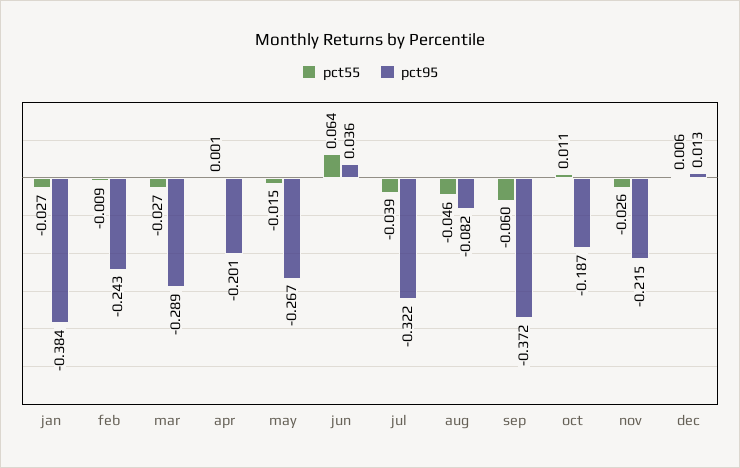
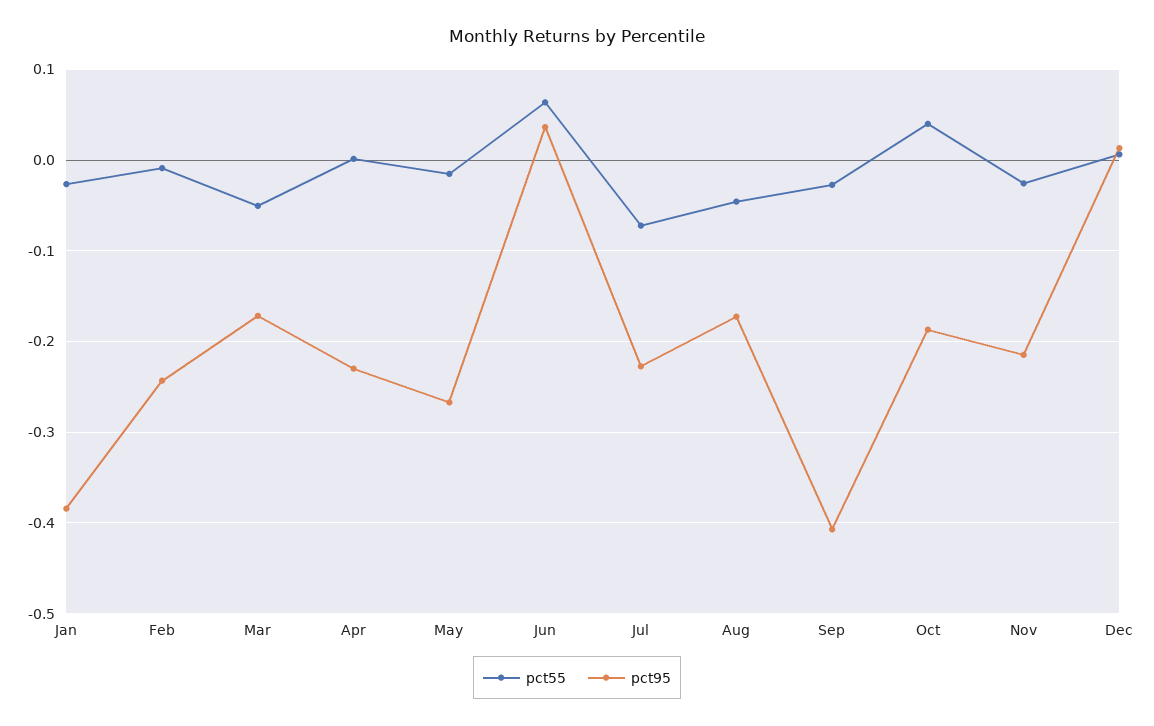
  {
    "pct55": {
      "jan": -0.027,
      "feb": -0.009,
-     "mar": -0.027,
+     "mar": -0.05,
      "apr": 0.001,
      "may": -0.015,
      "jun": 0.064,
-     "jul": -0.039,
+     "jul": -0.07,
      "aug": -0.046,
-     "sep": -0.06,
+     "sep": -0.03,
-     "oct": 0.011,
+     "oct": 0.04,
      "nov": -0.026,
      "dec": 0.006
    },
    "pct95": {
      "jan": -0.384,
      "feb": -0.243,
-     "mar": -0.289,
+     "mar": -0.17,
-     "apr": -0.201,
+     "apr": -0.23,
      "may": -0.267,
      "jun": 0.036,
-     "jul": -0.322,
+     "jul": -0.23,
-     "aug": -0.082,
+     "aug": -0.17,
-     "sep": -0.372,
+     "sep": -0.41,
      "oct": -0.187,
      "nov": -0.215,
      "dec": 0.013
    }
  }

